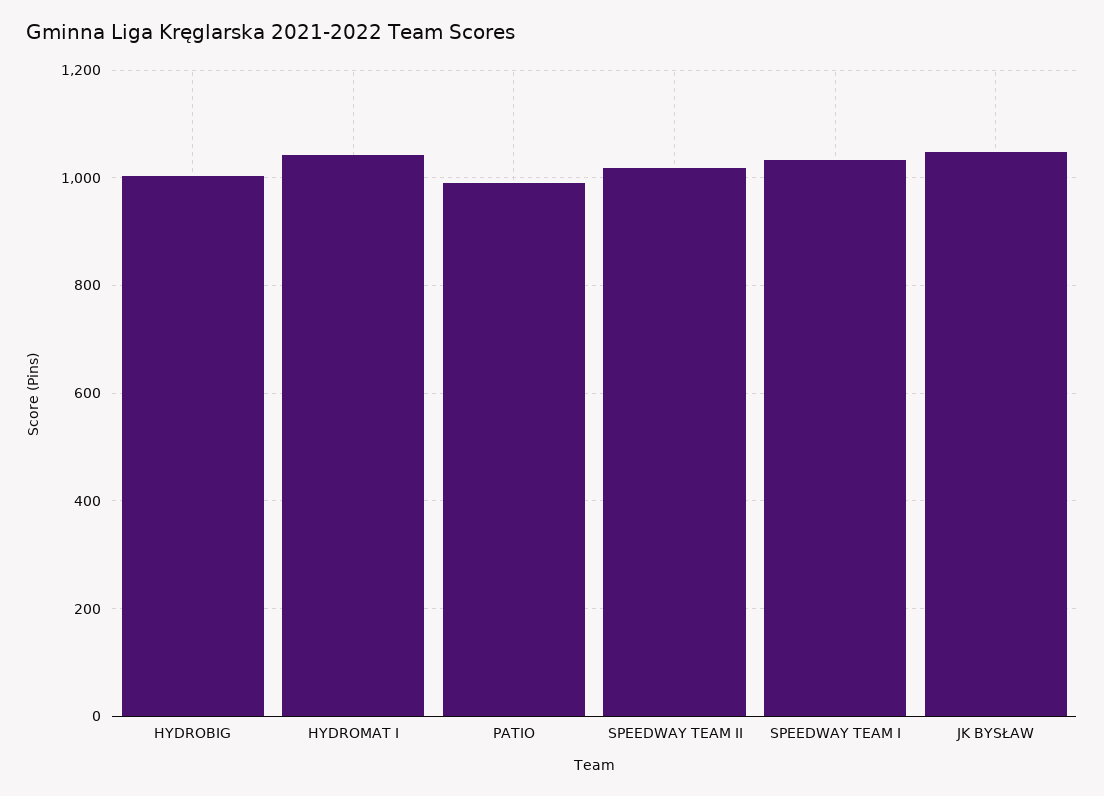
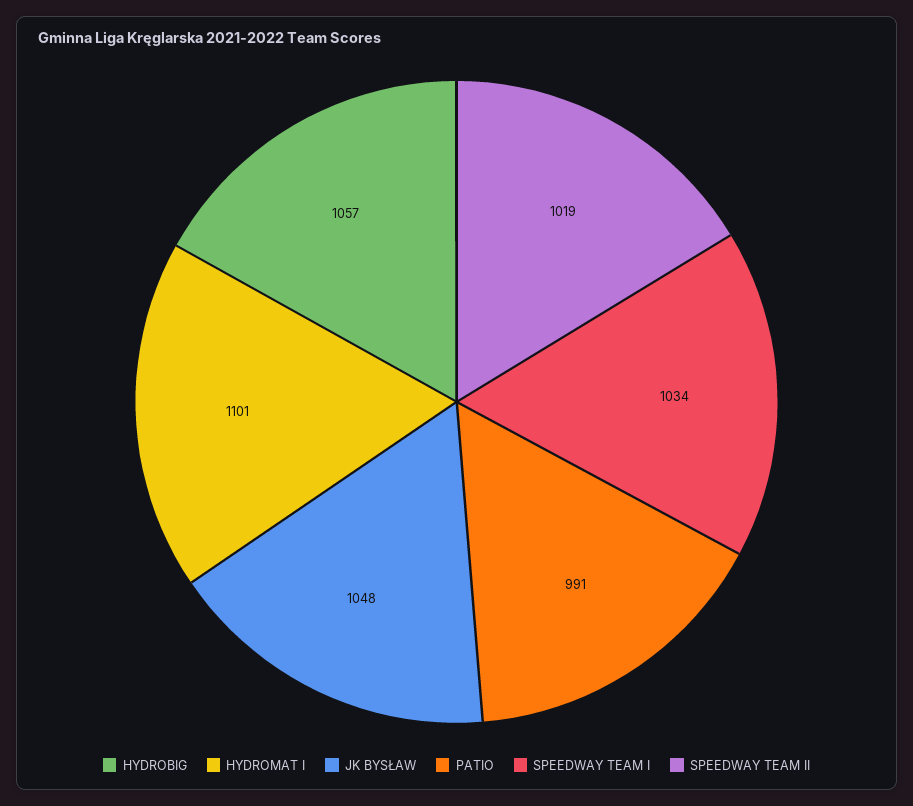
  {
-   "HYDROBIG": 1000,
+   "HYDROBIG": 1057,
-   "HYDROMAT I": 1040,
+   "HYDROMAT I": 1101,
    "PATIO": 991,
    "SPEEDWAY TEAM II": 1019,
    "SPEEDWAY TEAM I": 1034,
    "JK BYSŁAW": 1048
  }

